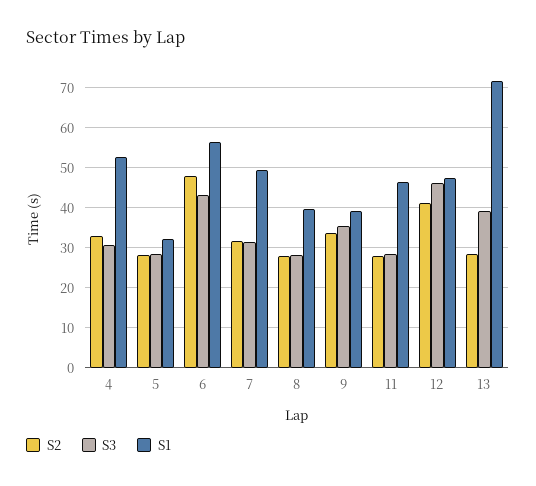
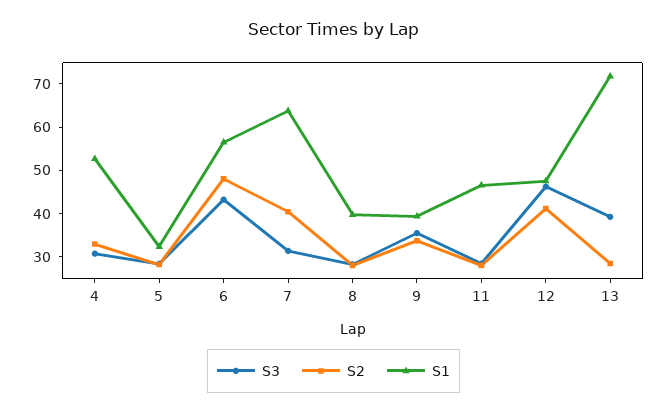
  {
    "S2": {
      "4": 32,
      "5": 28,
      "6": 48,
-     "7": 32,
+     "7": 40,
      "8": 28,
      "9": 34,
      "11": 28,
      "12": 42,
      "13": 28
    },
    "S3": {
      "4": 30,
      "5": 28,
      "6": 44,
      "7": 32,
      "8": 28,
      "9": 36,
      "11": 28,
      "12": 46,
      "13": 40
    },
    "S1": {
      "4": 52,
      "5": 32,
      "6": 56,
-     "7": 50,
+     "7": 64,
      "8": 40,
      "9": 40,
      "11": 46,
      "12": 48,
      "13": 72
    }
  }

